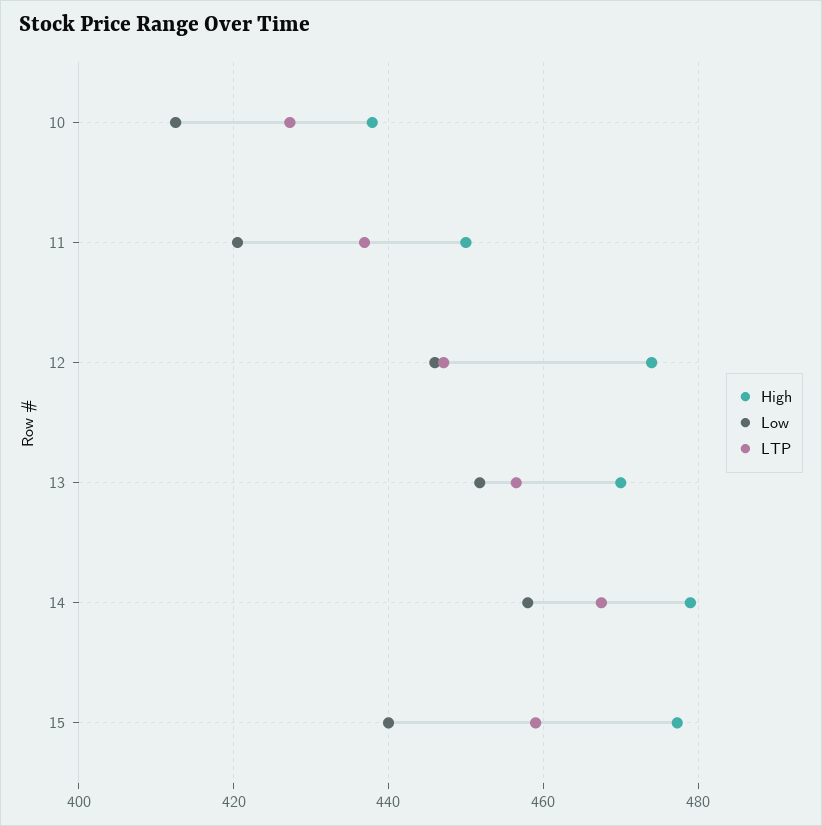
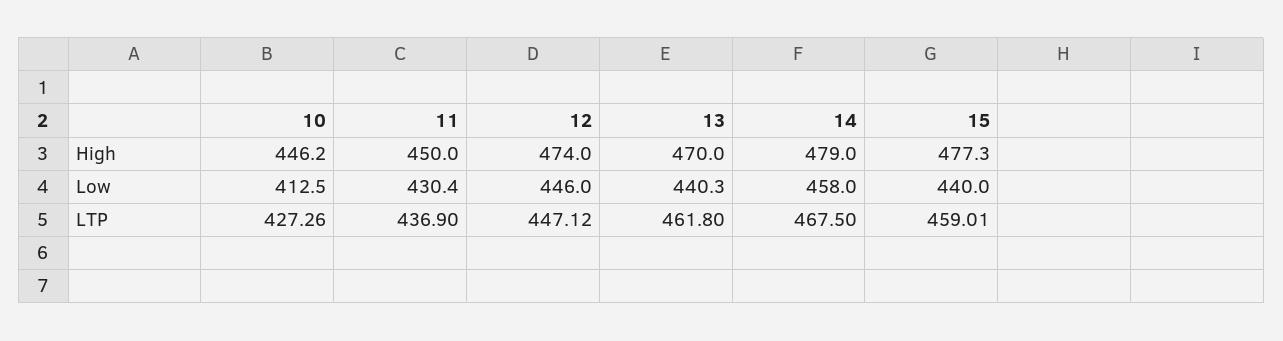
  {
    "High": {
-     "10": 438,
+     "10": 446.2,
      "11": 450,
      "12": 474,
      "13": 470,
      "14": 479,
      "15": 477.3
    },
    "Low": {
      "10": 412.5,
-     "11": 420,
+     "11": 430.4,
      "12": 446,
-     "13": 452,
+     "13": 440.3,
      "14": 458,
      "15": 440
    },
    "LTP": {
      "10": 427.26,
      "11": 436.9,
      "12": 447.12,
-     "13": 456,
+     "13": 461.8,
      "14": 467.5,
      "15": 459.01
    }
  }

